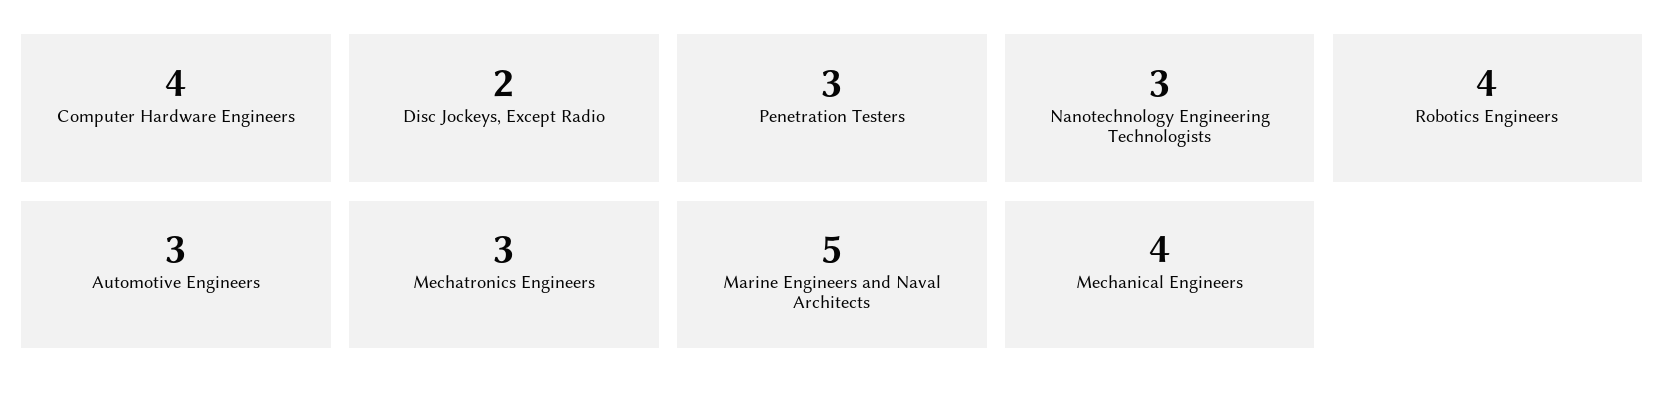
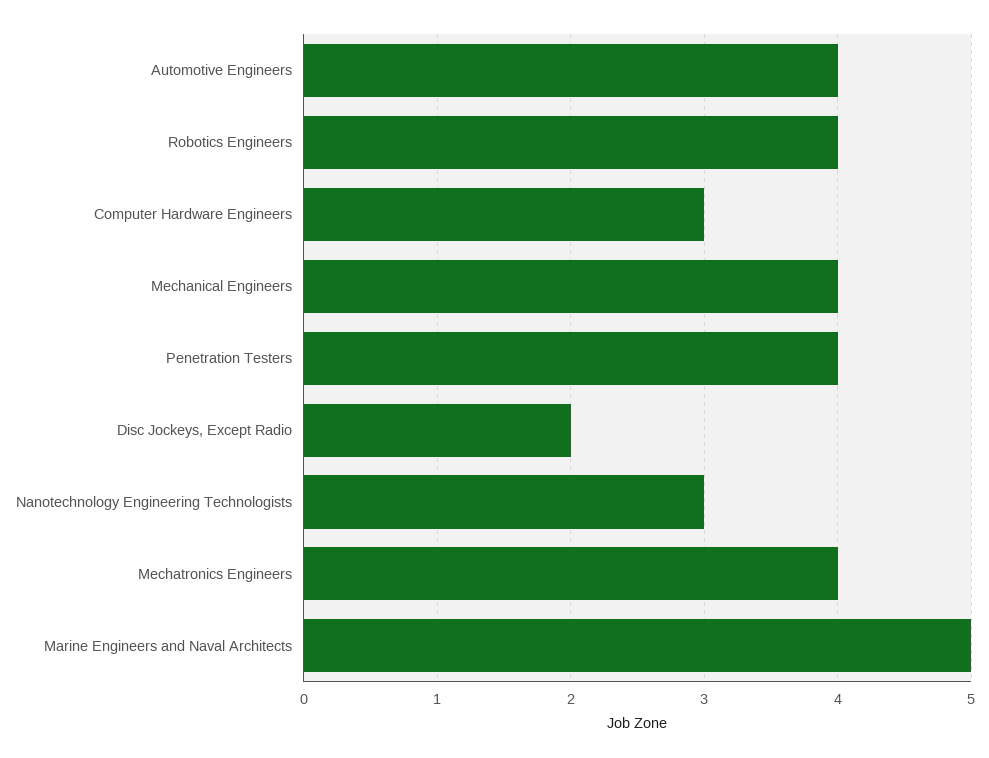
  {
-   "Computer Hardware Engineers": 4,
+   "Computer Hardware Engineers": 3,
    "Disc Jockeys, Except Radio": 2,
-   "Penetration Testers": 3,
+   "Penetration Testers": 4,
    "Nanotechnology Engineering Technologists": 3,
    "Robotics Engineers": 4,
-   "Automotive Engineers": 3,
+   "Automotive Engineers": 4,
-   "Mechatronics Engineers": 3,
+   "Mechatronics Engineers": 4,
    "Marine Engineers and Naval Architects": 5,
    "Mechanical Engineers": 4
  }

